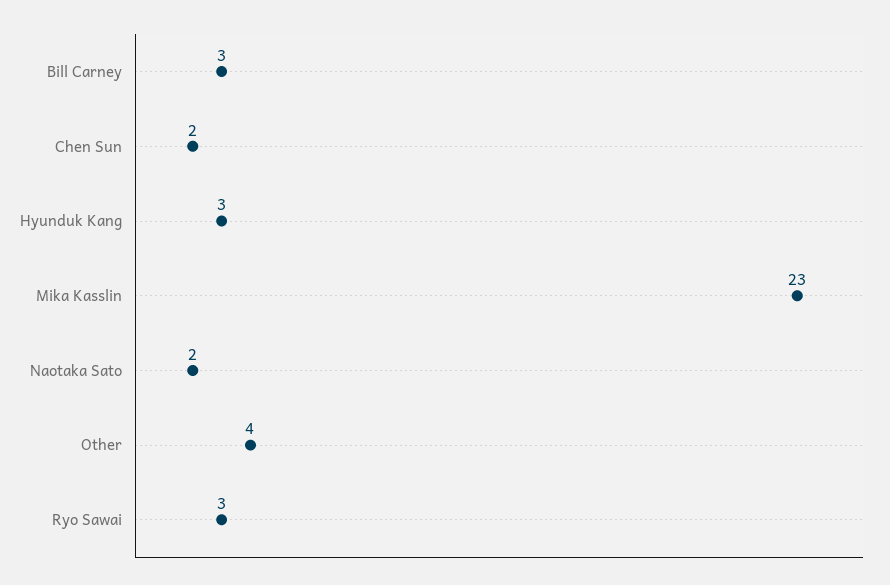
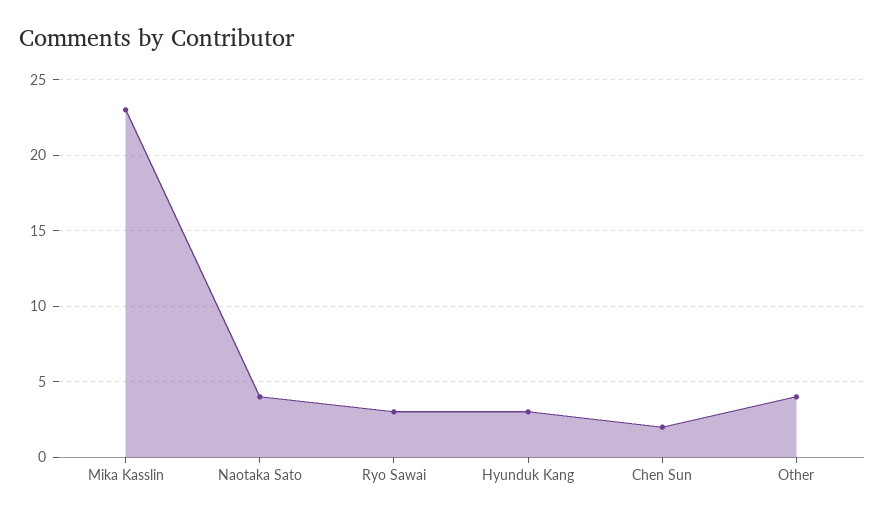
  {
-   "Bill Carney": 3,
    "Chen Sun": 2,
    "Hyunduk Kang": 3,
    "Mika Kasslin": 23,
-   "Naotaka Sato": 2,
+   "Naotaka Sato": 4,
    "Other": 4,
    "Ryo Sawai": 3
  }

